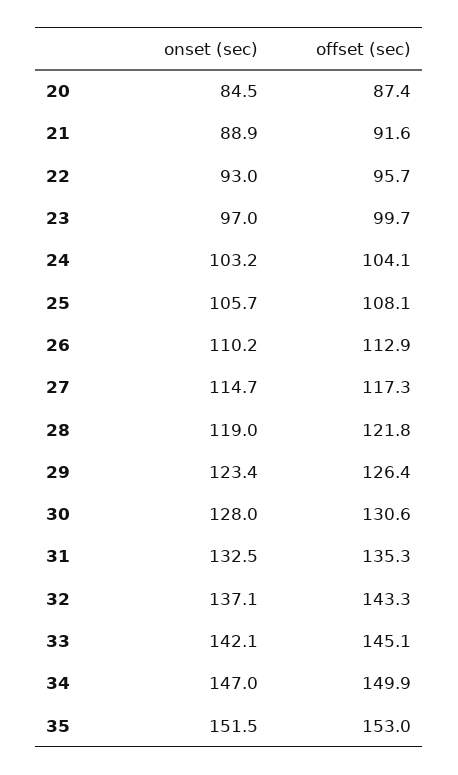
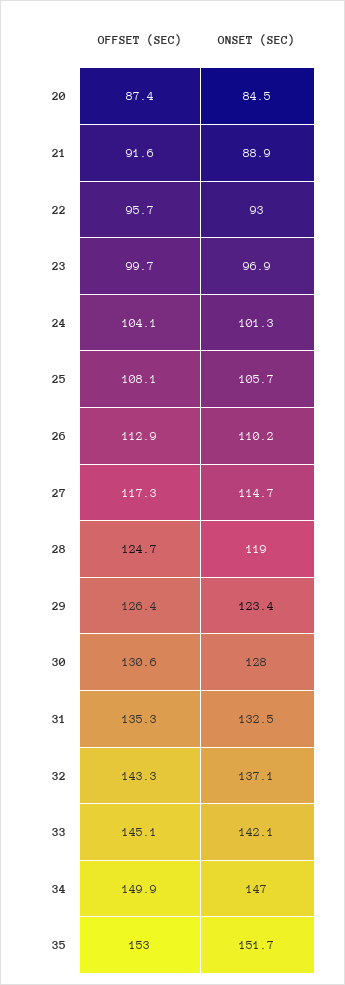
  {
    "onset (sec)": {
      "20": 84.5,
      "21": 88.9,
      "22": 93,
-     "23": 97,
+     "23": 96.9,
-     "24": 103.2,
+     "24": 101.3,
      "25": 105.7,
      "26": 110.2,
      "27": 114.7,
      "28": 119,
      "29": 123.4,
      "30": 128,
      "31": 132.5,
      "32": 137.1,
      "33": 142.1,
      "34": 147,
-     "35": 151.5
+     "35": 151.7
    },
    "offset (sec)": {
      "20": 87.4,
      "21": 91.6,
      "22": 95.7,
      "23": 99.7,
      "24": 104.1,
      "25": 108.1,
      "26": 112.9,
      "27": 117.3,
-     "28": 121.8,
+     "28": 124.7,
      "29": 126.4,
      "30": 130.6,
      "31": 135.3,
      "32": 143.3,
      "33": 145.1,
      "34": 149.9,
      "35": 153
    }
  }

